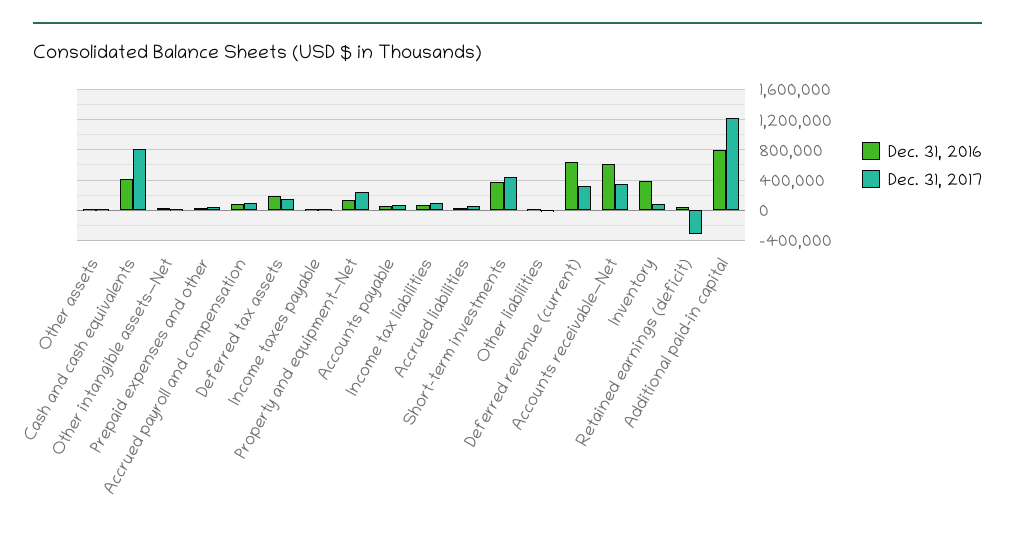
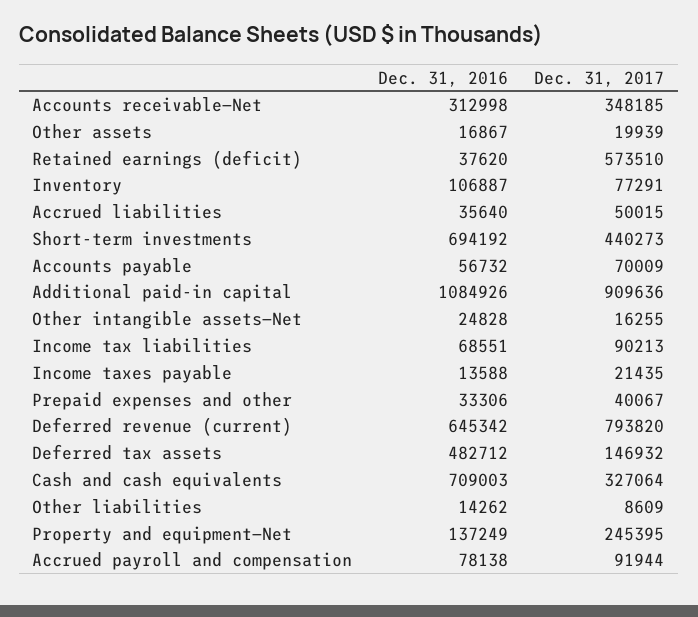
  {
    "Dec. 31, 2016": {
      "Other assets": 16867,
-     "Cash and cash equivalents": 400000,
+     "Cash and cash equivalents": 709003,
      "Other intangible assets—Net": 24828,
      "Prepaid expenses and other": 33306,
      "Accrued payroll and compensation": 78138,
-     "Deferred tax assets": 200000,
+     "Deferred tax assets": 482712,
      "Income taxes payable": 13588,
      "Property and equipment—Net": 137249,
      "Accounts payable": 56732,
      "Income tax liabilities": 68551,
      "Accrued liabilities": 35640,
-     "Short-term investments": 400000,
+     "Short-term investments": 694192,
      "Other liabilities": 14262,
      "Deferred revenue (current)": 645342,
-     "Accounts receivable—Net": 600000,
+     "Accounts receivable—Net": 312998,
-     "Inventory": 400000,
+     "Inventory": 106887,
      "Retained earnings (deficit)": 37620,
-     "Additional paid-in capital": 800000
+     "Additional paid-in capital": 1084926
    },
    "Dec. 31, 2017": {
      "Other assets": 19939,
-     "Cash and cash equivalents": 800000,
+     "Cash and cash equivalents": 327064,
      "Other intangible assets—Net": 16255,
      "Prepaid expenses and other": 40067,
      "Accrued payroll and compensation": 91944,
      "Deferred tax assets": 146932,
      "Income taxes payable": 21435,
      "Property and equipment—Net": 245395,
      "Accounts payable": 70009,
      "Income tax liabilities": 90213,
      "Accrued liabilities": 50015,
      "Short-term investments": 440273,
      "Other liabilities": 8609,
-     "Deferred revenue (current)": 300000,
+     "Deferred revenue (current)": 793820,
      "Accounts receivable—Net": 348185,
      "Inventory": 77291,
-     "Retained earnings (deficit)": -300000,
+     "Retained earnings (deficit)": 573510,
-     "Additional paid-in capital": 1200000
+     "Additional paid-in capital": 909636
    }
  }

